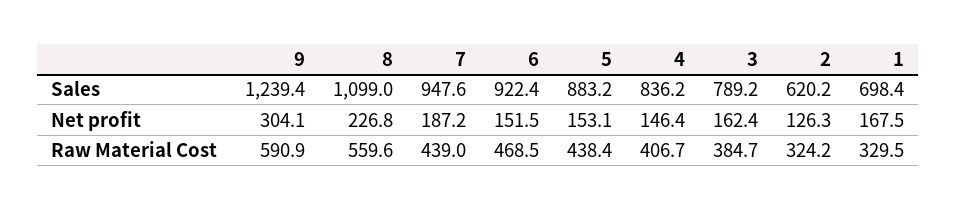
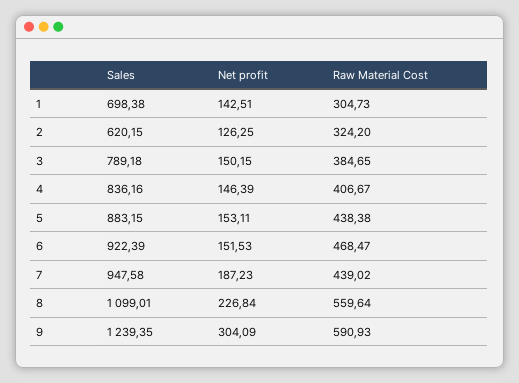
  {
    "9": {
      "Sales": 1239.35,
      "Net profit": 304.09,
      "Raw Material Cost": 590.93
    },
    "8": {
      "Sales": 1099.01,
      "Net profit": 226.84,
      "Raw Material Cost": 559.64
    },
    "7": {
      "Sales": 947.58,
      "Net profit": 187.23,
      "Raw Material Cost": 439.02
    },
    "6": {
      "Sales": 922.39,
      "Net profit": 151.53,
      "Raw Material Cost": 468.47
    },
    "5": {
      "Sales": 883.15,
      "Net profit": 153.11,
      "Raw Material Cost": 438.38
    },
    "4": {
      "Sales": 836.16,
      "Net profit": 146.39,
      "Raw Material Cost": 406.67
    },
    "3": {
      "Sales": 789.18,
-     "Net profit": 162.4,
+     "Net profit": 150.15,
      "Raw Material Cost": 384.65
    },
    "2": {
      "Sales": 620.15,
      "Net profit": 126.25,
      "Raw Material Cost": 324.2
    },
    "1": {
      "Sales": 698.38,
-     "Net profit": 167.5,
+     "Net profit": 142.51,
-     "Raw Material Cost": 329.5
+     "Raw Material Cost": 304.73
    }
  }

